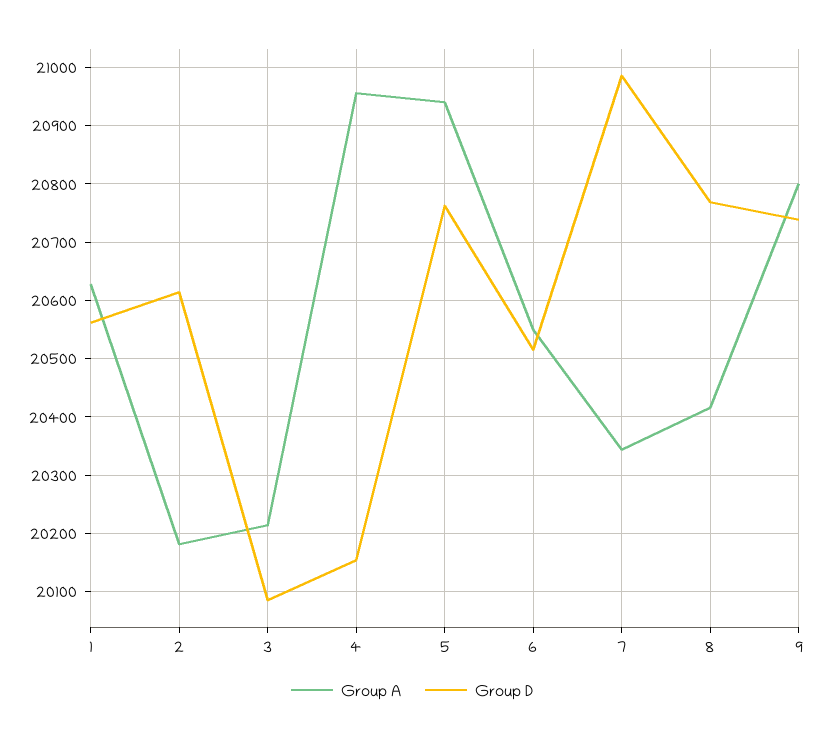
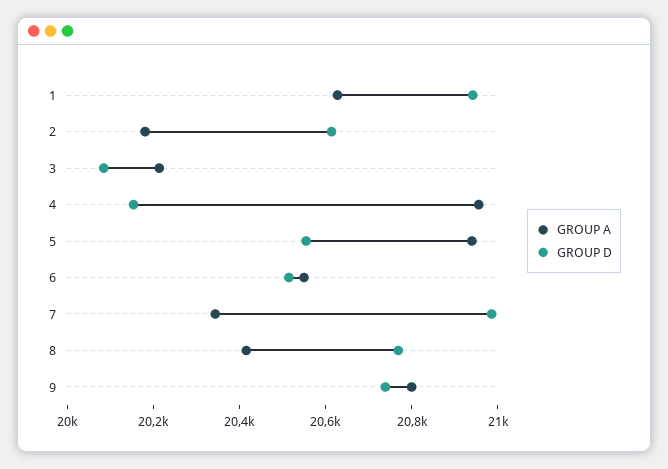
  {
    "Group A": {
      "1": 20620,
      "2": 20180,
      "3": 20220,
      "4": 20960,
      "5": 20940,
      "6": 20560,
      "7": 20340,
      "8": 20420,
      "9": 20800
    },
    "Group D": {
-     "1": 20560,
+     "1": 20950,
      "2": 20620,
      "3": 20080,
      "4": 20160,
-     "5": 20760,
+     "5": 20550,
      "6": 20520,
      "7": 20980,
      "8": 20760,
      "9": 20740
    }
  }

